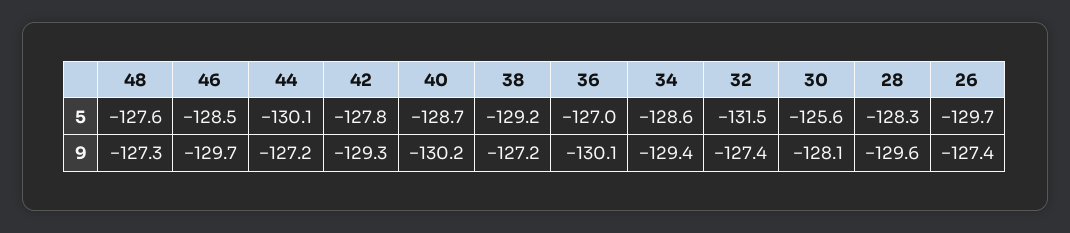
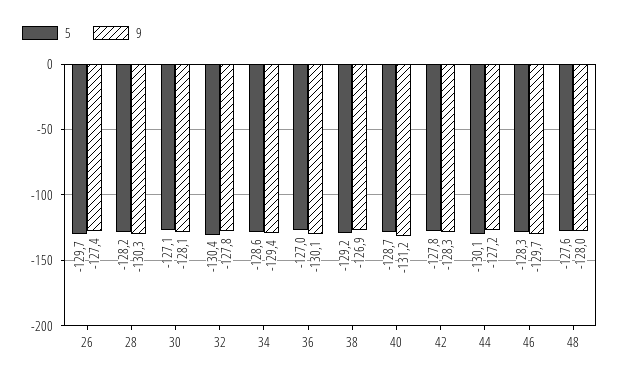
  {
    "5": {
      "48": -127.6,
-     "46": -128.5,
+     "46": -128.3,
      "44": -130.1,
      "42": -127.8,
      "40": -128.7,
      "38": -129.2,
      "36": -127,
      "34": -128.6,
-     "32": -131.5,
+     "32": -130.4,
-     "30": -125.6,
+     "30": -127.1,
-     "28": -128.3,
+     "28": -128.2,
      "26": -129.7
    },
    "9": {
-     "48": -127.3,
+     "48": -128,
      "46": -129.7,
      "44": -127.2,
-     "42": -129.3,
+     "42": -128.3,
-     "40": -130.2,
+     "40": -131.2,
-     "38": -127.2,
+     "38": -126.9,
      "36": -130.1,
      "34": -129.4,
-     "32": -127.4,
+     "32": -127.8,
      "30": -128.1,
-     "28": -129.6,
+     "28": -130.3,
      "26": -127.4
    }
  }

